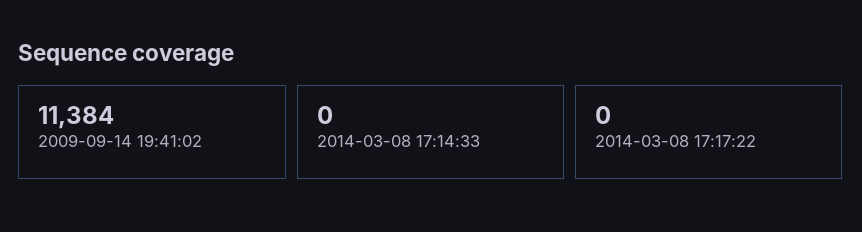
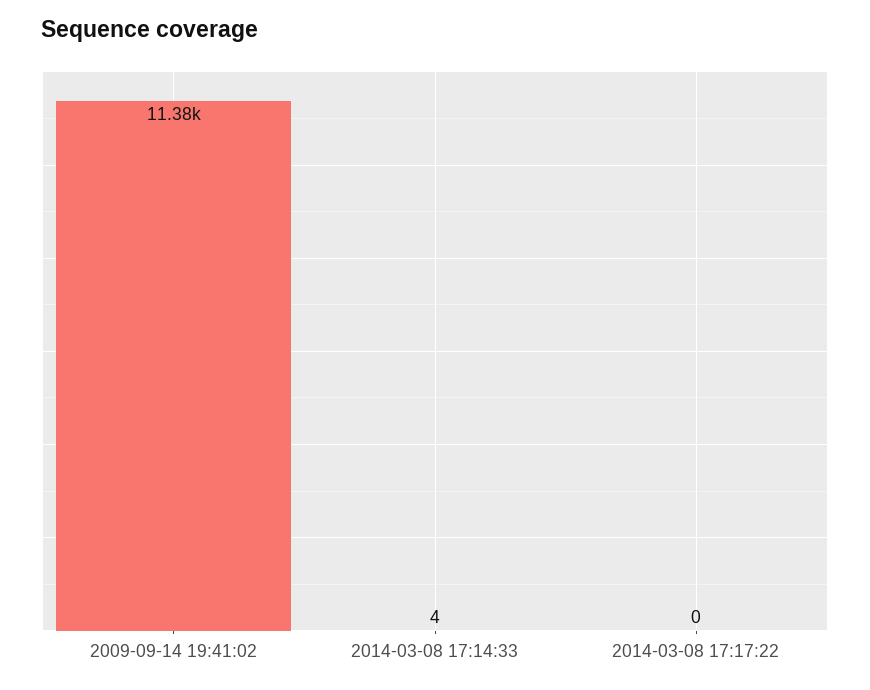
  {
    "2009-09-14 19:41:02": 11384,
-   "2014-03-08 17:14:33": 0,
+   "2014-03-08 17:14:33": 4,
    "2014-03-08 17:17:22": 0
  }

